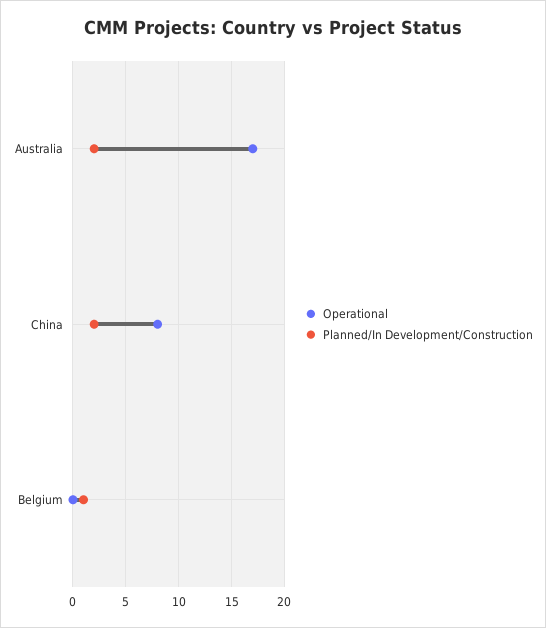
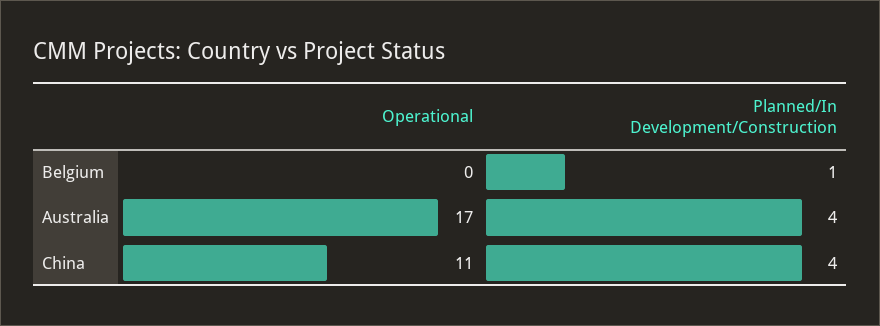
  {
    "Operational": {
      "Australia": 17,
-     "China": 8,
+     "China": 11,
      "Belgium": 0
    },
    "Planned/In Development/Construction": {
-     "Australia": 2,
+     "Australia": 4,
-     "China": 2,
+     "China": 4,
      "Belgium": 1
    }
  }

